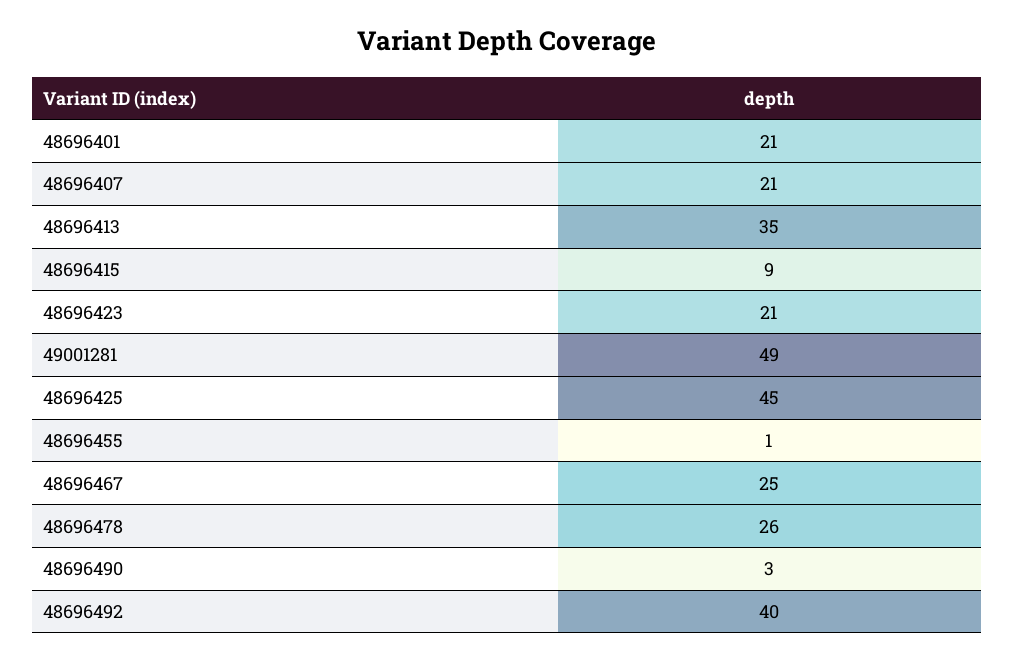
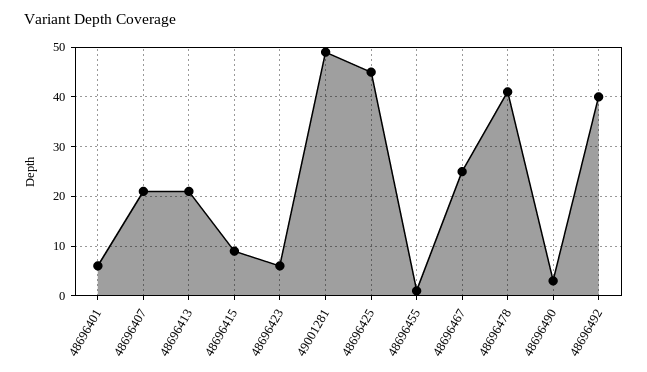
  {
-   "48696401": 21,
+   "48696401": 5,
    "48696407": 21,
-   "48696413": 35,
+   "48696413": 20,
    "48696415": 9,
-   "48696423": 21,
+   "48696423": 5,
    "49001281": 49,
    "48696425": 45,
    "48696455": 1,
    "48696467": 25,
-   "48696478": 26,
+   "48696478": 40,
    "48696490": 3,
    "48696492": 40
  }

